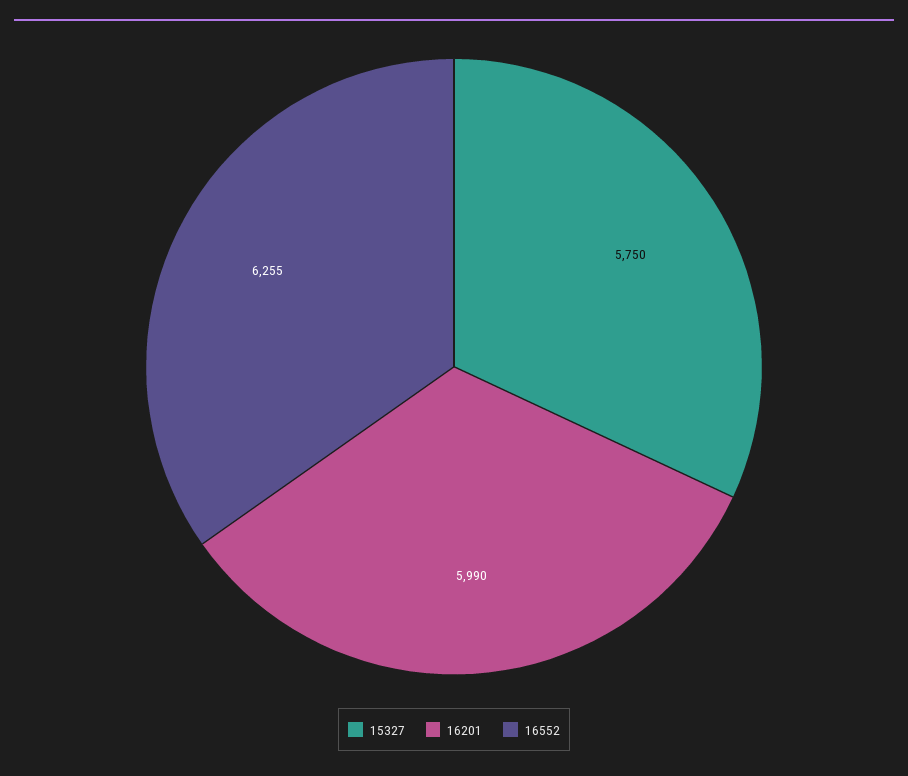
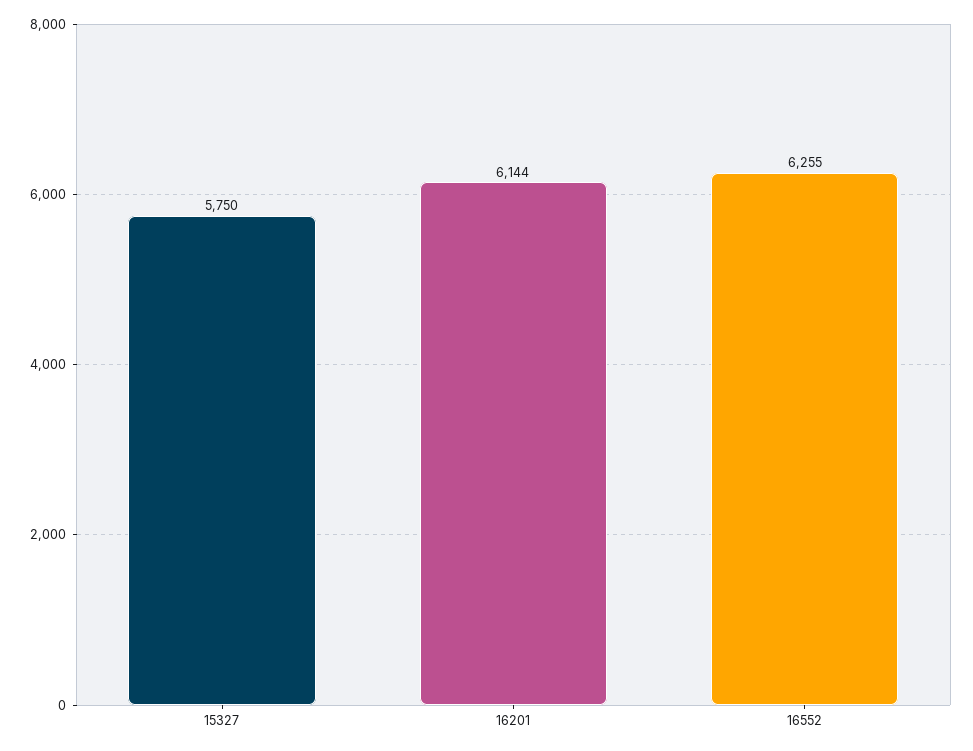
  {
    "15327": 5750,
-   "16201": 5990,
+   "16201": 6144,
    "16552": 6255
  }

